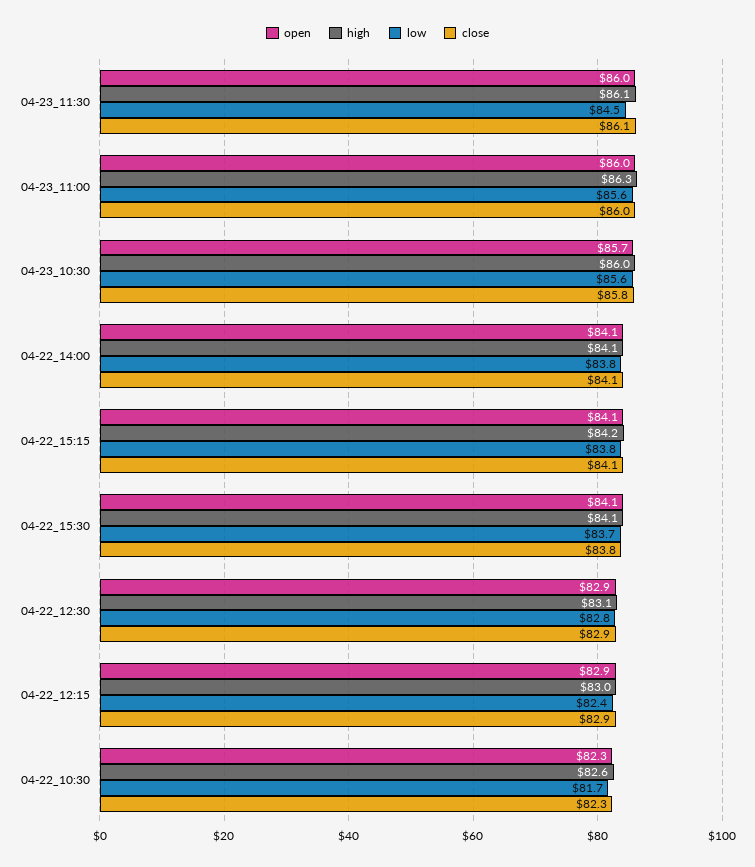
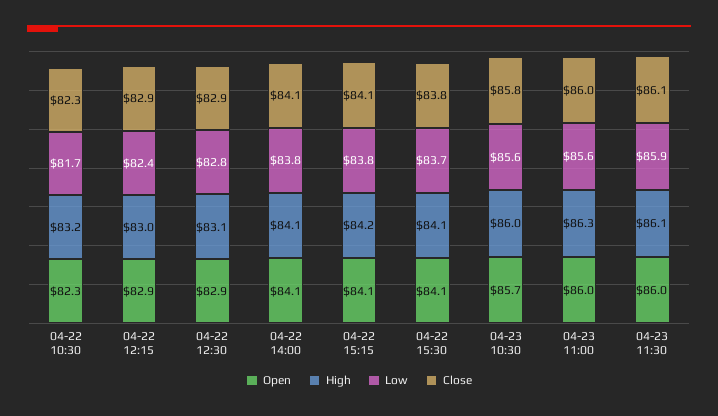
  {
    "open": {
      "04-23_11:30": 86,
      "04-23_11:00": 86,
      "04-23_10:30": 85.7,
      "04-22_14:00": 84.1,
      "04-22_15:15": 84.1,
      "04-22_15:30": 84.1,
      "04-22_12:30": 82.9,
      "04-22_12:15": 82.9,
      "04-22_10:30": 82.3
    },
    "high": {
      "04-23_11:30": 86.1,
      "04-23_11:00": 86.3,
      "04-23_10:30": 86,
      "04-22_14:00": 84.1,
      "04-22_15:15": 84.2,
      "04-22_15:30": 84.1,
      "04-22_12:30": 83.1,
      "04-22_12:15": 83,
-     "04-22_10:30": 82.6
+     "04-22_10:30": 83.2
    },
    "low": {
-     "04-23_11:30": 84.5,
+     "04-23_11:30": 85.9,
      "04-23_11:00": 85.6,
      "04-23_10:30": 85.6,
      "04-22_14:00": 83.8,
      "04-22_15:15": 83.8,
      "04-22_15:30": 83.7,
      "04-22_12:30": 82.8,
      "04-22_12:15": 82.4,
      "04-22_10:30": 81.7
    },
    "close": {
      "04-23_11:30": 86.1,
      "04-23_11:00": 86,
      "04-23_10:30": 85.8,
      "04-22_14:00": 84.1,
      "04-22_15:15": 84.1,
      "04-22_15:30": 83.8,
      "04-22_12:30": 82.9,
      "04-22_12:15": 82.9,
      "04-22_10:30": 82.3
    }
  }

